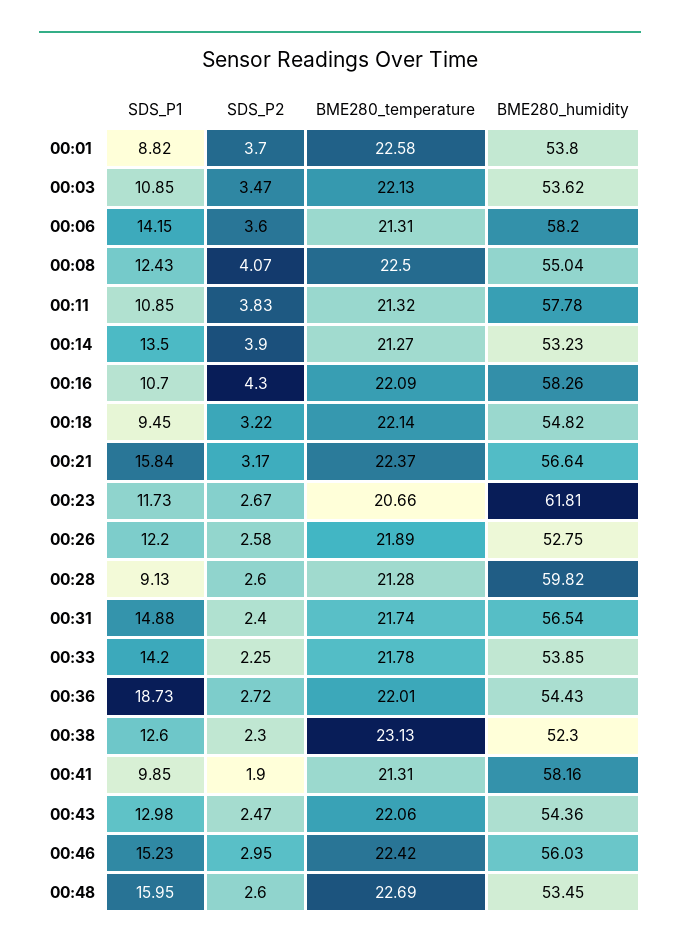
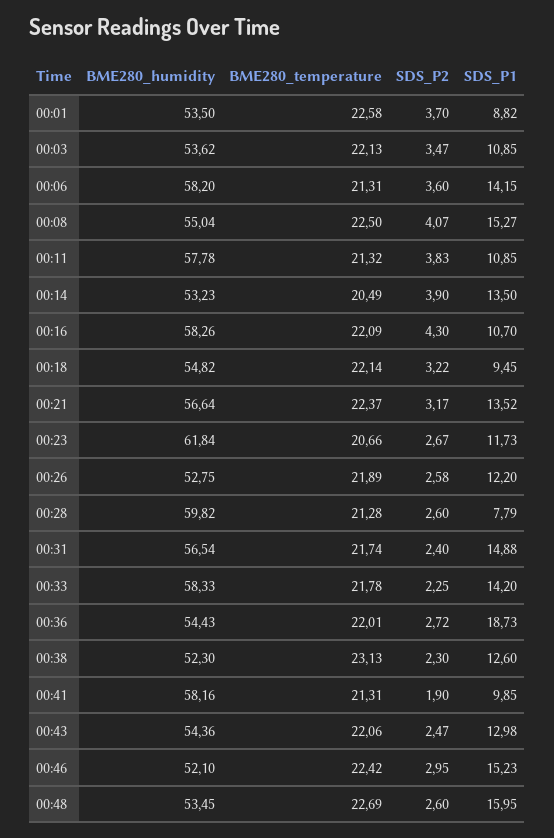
  {
    "SDS_P1": {
      "00:01": 8.82,
      "00:03": 10.85,
      "00:06": 14.15,
-     "00:08": 12.43,
+     "00:08": 15.27,
      "00:11": 10.85,
      "00:14": 13.5,
      "00:16": 10.7,
      "00:18": 9.45,
-     "00:21": 15.84,
+     "00:21": 13.52,
      "00:23": 11.73,
      "00:26": 12.2,
-     "00:28": 9.13,
+     "00:28": 7.79,
      "00:31": 14.88,
      "00:33": 14.2,
      "00:36": 18.73,
      "00:38": 12.6,
      "00:41": 9.85,
      "00:43": 12.98,
      "00:46": 15.23,
      "00:48": 15.95
    },
    "SDS_P2": {
      "00:01": 3.7,
      "00:03": 3.47,
      "00:06": 3.6,
      "00:08": 4.07,
      "00:11": 3.83,
      "00:14": 3.9,
      "00:16": 4.3,
      "00:18": 3.22,
      "00:21": 3.17,
      "00:23": 2.67,
      "00:26": 2.58,
      "00:28": 2.6,
      "00:31": 2.4,
      "00:33": 2.25,
      "00:36": 2.72,
      "00:38": 2.3,
      "00:41": 1.9,
      "00:43": 2.47,
      "00:46": 2.95,
      "00:48": 2.6
    },
    "BME280_temperature": {
      "00:01": 22.58,
      "00:03": 22.13,
      "00:06": 21.31,
      "00:08": 22.5,
      "00:11": 21.32,
-     "00:14": 21.27,
+     "00:14": 20.49,
      "00:16": 22.09,
      "00:18": 22.14,
      "00:21": 22.37,
      "00:23": 20.66,
      "00:26": 21.89,
      "00:28": 21.28,
      "00:31": 21.74,
      "00:33": 21.78,
      "00:36": 22.01,
      "00:38": 23.13,
      "00:41": 21.31,
      "00:43": 22.06,
      "00:46": 22.42,
      "00:48": 22.69
    },
    "BME280_humidity": {
-     "00:01": 53.8,
+     "00:01": 53.5,
      "00:03": 53.62,
      "00:06": 58.2,
      "00:08": 55.04,
      "00:11": 57.78,
      "00:14": 53.23,
      "00:16": 58.26,
      "00:18": 54.82,
      "00:21": 56.64,
-     "00:23": 61.81,
+     "00:23": 61.84,
      "00:26": 52.75,
      "00:28": 59.82,
      "00:31": 56.54,
-     "00:33": 53.85,
+     "00:33": 58.33,
      "00:36": 54.43,
      "00:38": 52.3,
      "00:41": 58.16,
      "00:43": 54.36,
-     "00:46": 56.03,
+     "00:46": 52.1,
      "00:48": 53.45
    }
  }

